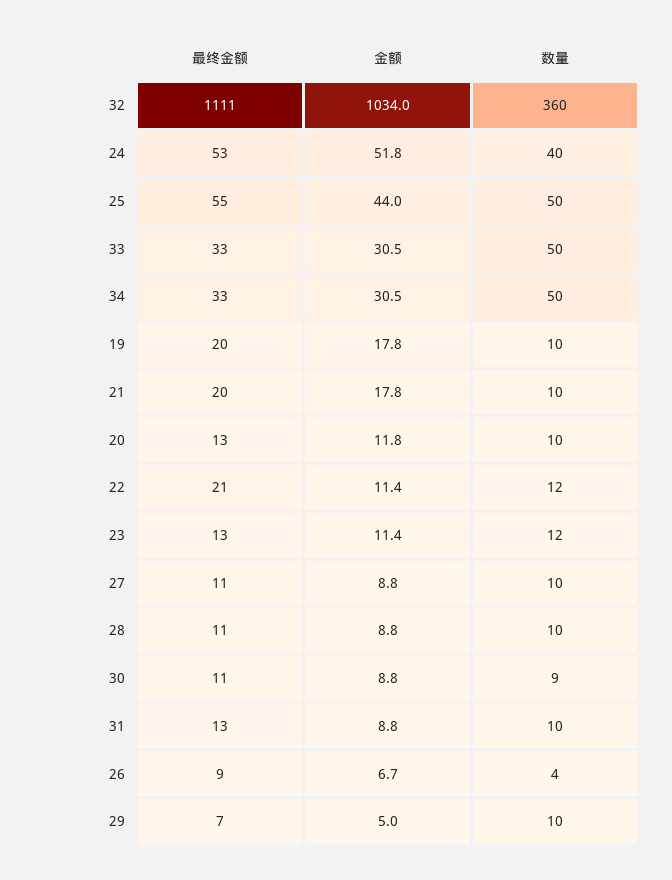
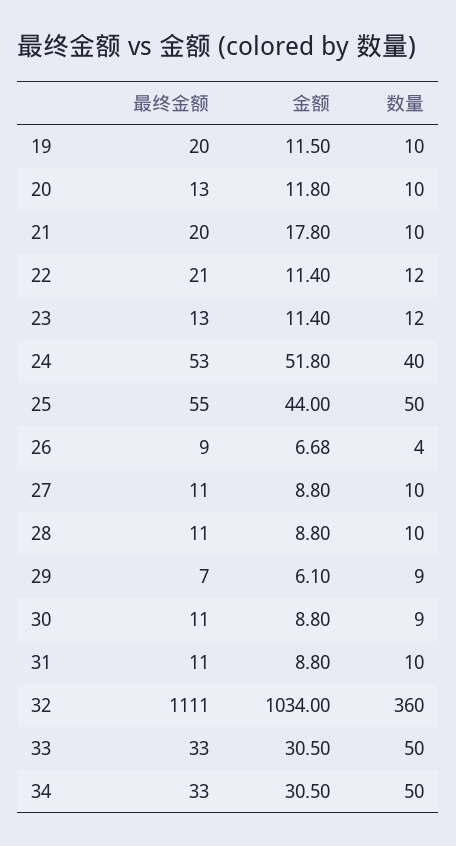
  {
    "最终金额": {
      "32": 1111,
      "24": 53,
      "25": 55,
      "33": 33,
      "34": 33,
      "19": 20,
      "21": 20,
      "20": 13,
      "22": 21,
      "23": 13,
      "27": 11,
      "28": 11,
      "30": 11,
-     "31": 13,
+     "31": 11,
      "26": 9,
      "29": 7
    },
    "金额": {
      "32": 1034,
      "24": 51.8,
      "25": 44,
      "33": 30.5,
      "34": 30.5,
-     "19": 17.8,
+     "19": 11.5,
      "21": 17.8,
      "20": 11.8,
      "22": 11.4,
      "23": 11.4,
      "27": 8.8,
      "28": 8.8,
      "30": 8.8,
      "31": 8.8,
      "26": 6.68,
-     "29": 5
+     "29": 6.1
    },
    "数量": {
      "32": 360,
      "24": 40,
      "25": 50,
      "33": 50,
      "34": 50,
      "19": 10,
      "21": 10,
      "20": 10,
      "22": 12,
      "23": 12,
      "27": 10,
      "28": 10,
      "30": 9,
      "31": 10,
      "26": 4,
-     "29": 10
+     "29": 9
    }
  }

